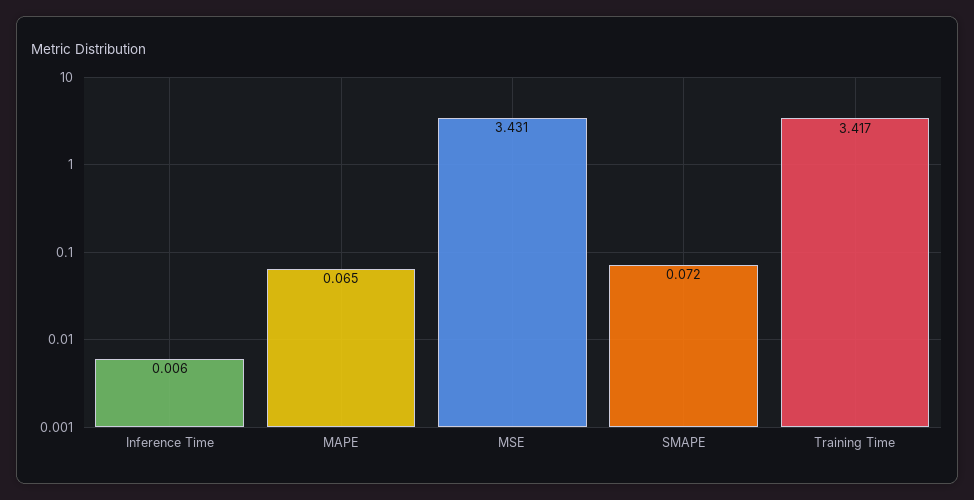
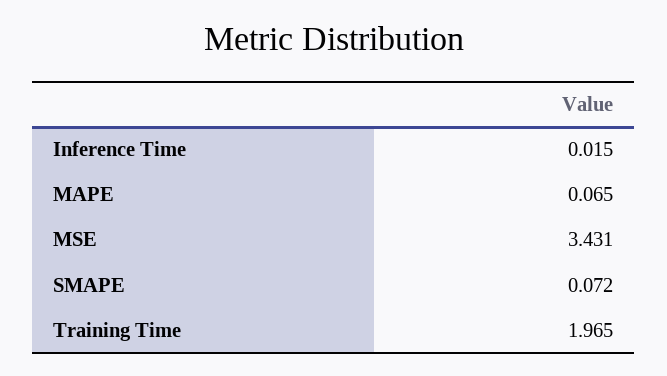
  {
-   "Inference Time": 0.006,
+   "Inference Time": 0.015,
    "MAPE": 0.065,
    "MSE": 3.431,
    "SMAPE": 0.072,
-   "Training Time": 3.417
+   "Training Time": 1.965
  }

